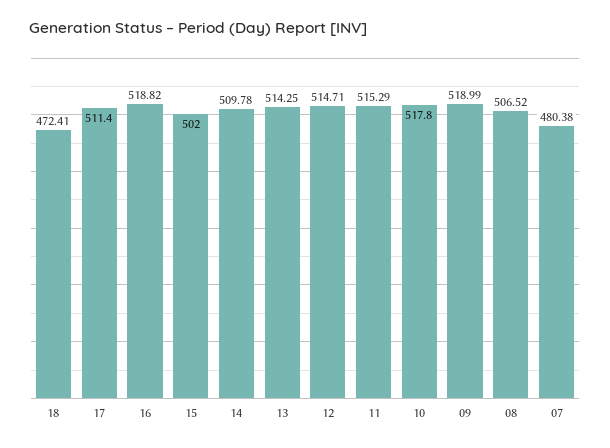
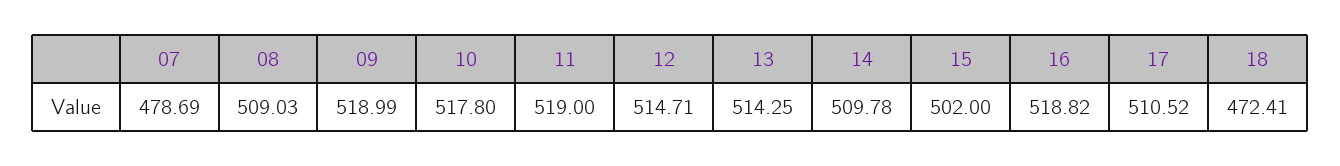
  {
    "18": 472.41,
-   "17": 511.4,
+   "17": 510.52,
    "16": 518.82,
    "15": 502,
    "14": 509.78,
    "13": 514.25,
    "12": 514.71,
-   "11": 515.29,
+   "11": 519,
    "10": 517.8,
    "09": 518.99,
-   "08": 506.52,
+   "08": 509.03,
-   "07": 480.38
+   "07": 478.69
  }

